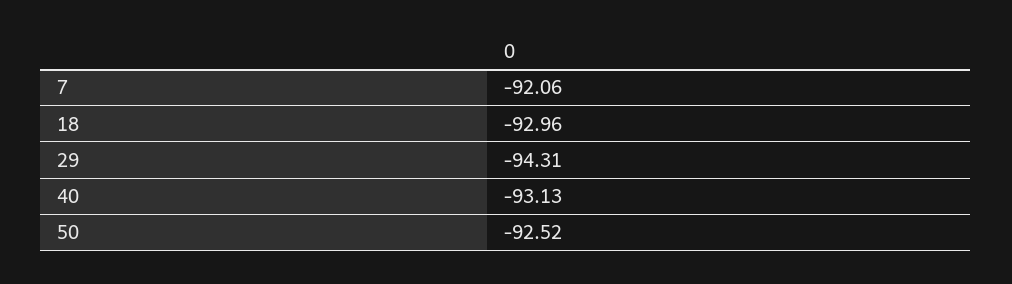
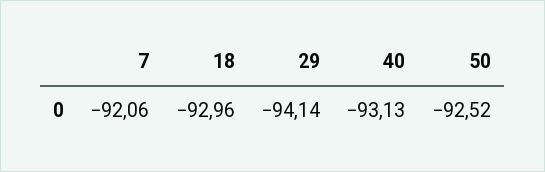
  {
    "7": -92.06,
    "18": -92.96,
-   "29": -94.31,
+   "29": -94.14,
    "40": -93.13,
    "50": -92.52
  }

